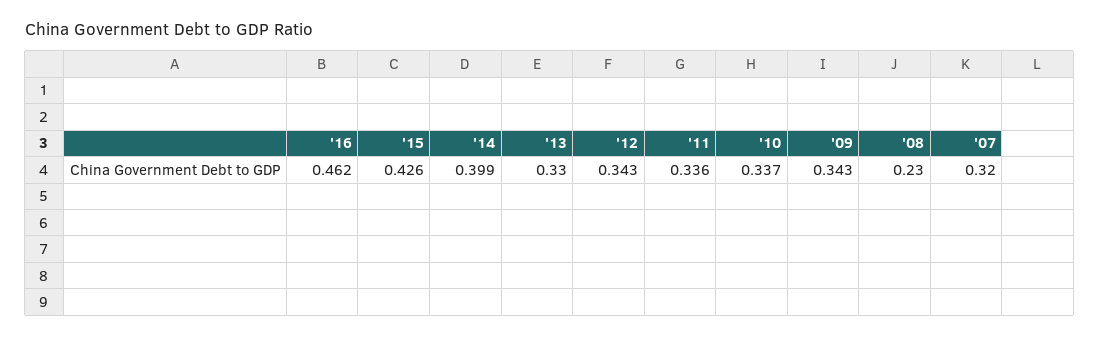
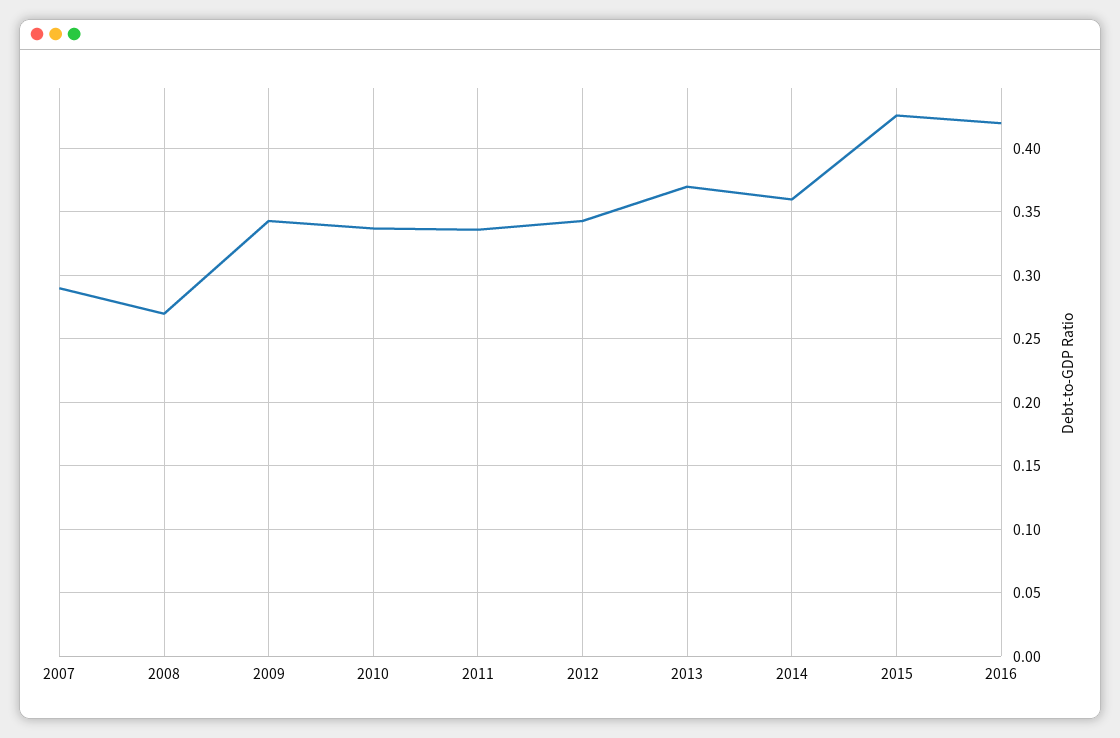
  {
-   "'16": 0.462,
+   "'16": 0.42,
    "'15": 0.426,
-   "'14": 0.399,
+   "'14": 0.36,
-   "'13": 0.33,
+   "'13": 0.37,
    "'12": 0.343,
    "'11": 0.336,
    "'10": 0.337,
    "'09": 0.343,
-   "'08": 0.23,
+   "'08": 0.27,
-   "'07": 0.32
+   "'07": 0.29
  }

